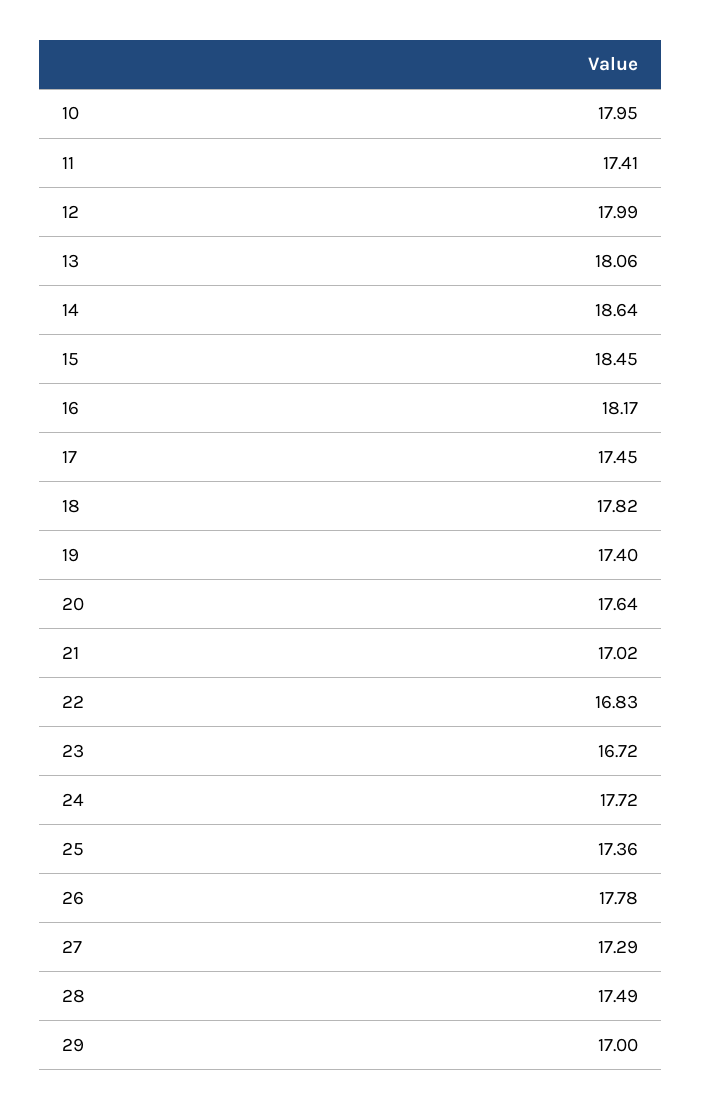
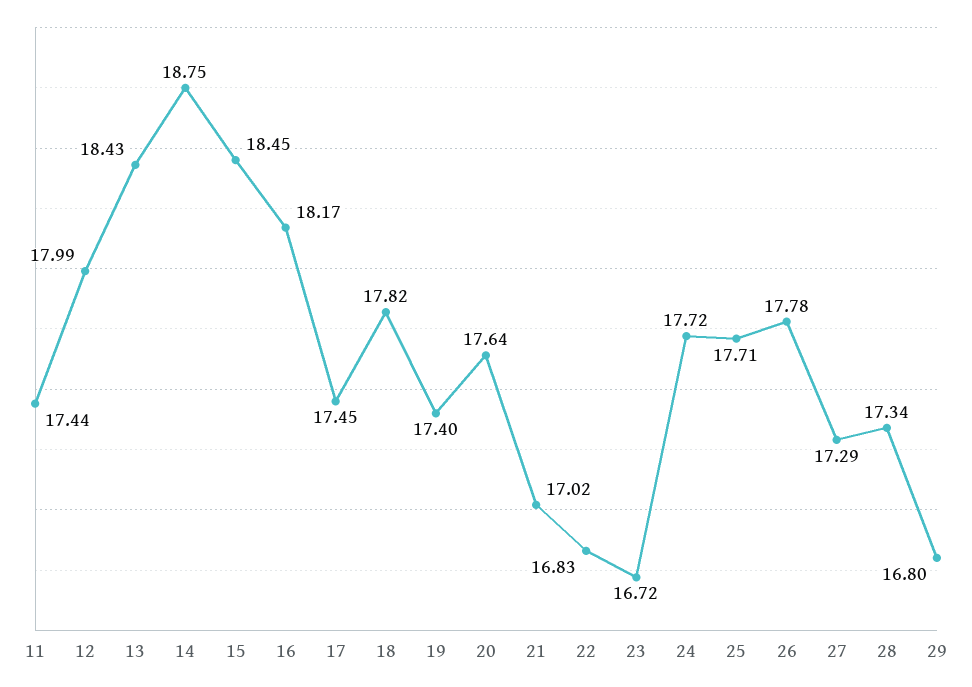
  {
-   "10": 17.95,
-   "11": 17.41,
+   "11": 17.44,
    "12": 17.99,
-   "13": 18.06,
+   "13": 18.43,
-   "14": 18.64,
+   "14": 18.75,
    "15": 18.45,
    "16": 18.17,
    "17": 17.45,
    "18": 17.82,
    "19": 17.4,
    "20": 17.64,
    "21": 17.02,
    "22": 16.83,
    "23": 16.72,
    "24": 17.72,
-   "25": 17.36,
+   "25": 17.71,
    "26": 17.78,
    "27": 17.29,
-   "28": 17.49,
+   "28": 17.34,
-   "29": 17
+   "29": 16.8
  }

